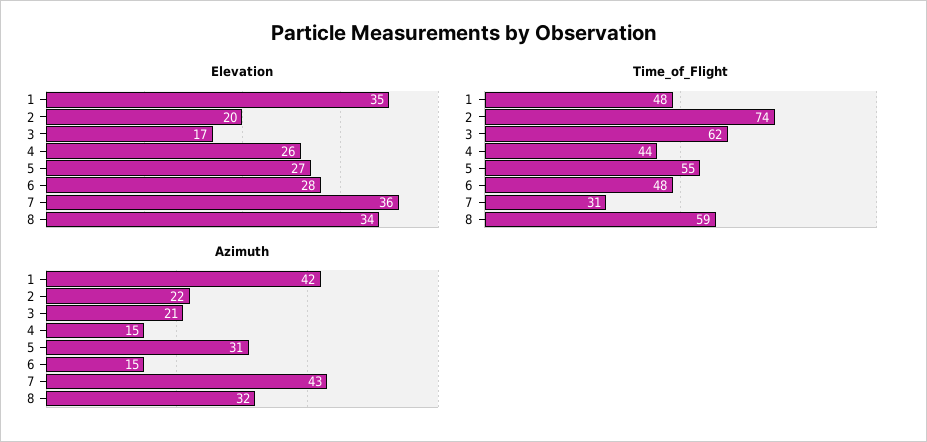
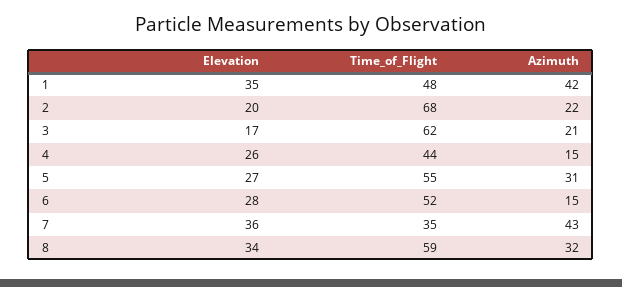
  {
    "Elevation": {
      "1": 35,
      "2": 20,
      "3": 17,
      "4": 26,
      "5": 27,
      "6": 28,
      "7": 36,
      "8": 34
    },
    "Time_of_Flight": {
      "1": 48,
-     "2": 74,
+     "2": 68,
      "3": 62,
      "4": 44,
      "5": 55,
-     "6": 48,
+     "6": 52,
-     "7": 31,
+     "7": 35,
      "8": 59
    },
    "Azimuth": {
      "1": 42,
      "2": 22,
      "3": 21,
      "4": 15,
      "5": 31,
      "6": 15,
      "7": 43,
      "8": 32
    }
  }

